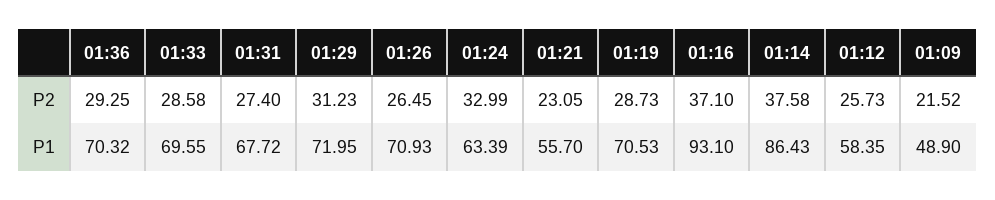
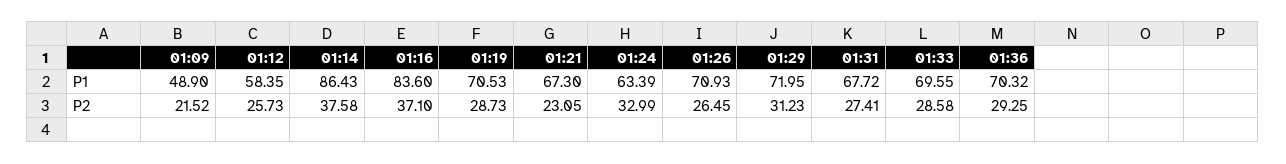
  {
    "01:36": {
      "P2": 29.25,
      "P1": 70.32
    },
    "01:33": {
      "P2": 28.58,
      "P1": 69.55
    },
    "01:31": {
-     "P2": 27.4,
+     "P2": 27.41,
      "P1": 67.72
    },
    "01:29": {
      "P2": 31.23,
      "P1": 71.95
    },
    "01:26": {
      "P2": 26.45,
      "P1": 70.93
    },
    "01:24": {
      "P2": 32.99,
      "P1": 63.39
    },
    "01:21": {
      "P2": 23.05,
-     "P1": 55.7
+     "P1": 67.3
    },
    "01:19": {
      "P2": 28.73,
      "P1": 70.53
    },
    "01:16": {
      "P2": 37.1,
-     "P1": 93.1
+     "P1": 83.6
    },
    "01:14": {
      "P2": 37.58,
      "P1": 86.43
    },
    "01:12": {
      "P2": 25.73,
      "P1": 58.35
    },
    "01:09": {
      "P2": 21.52,
      "P1": 48.9
    }
  }

